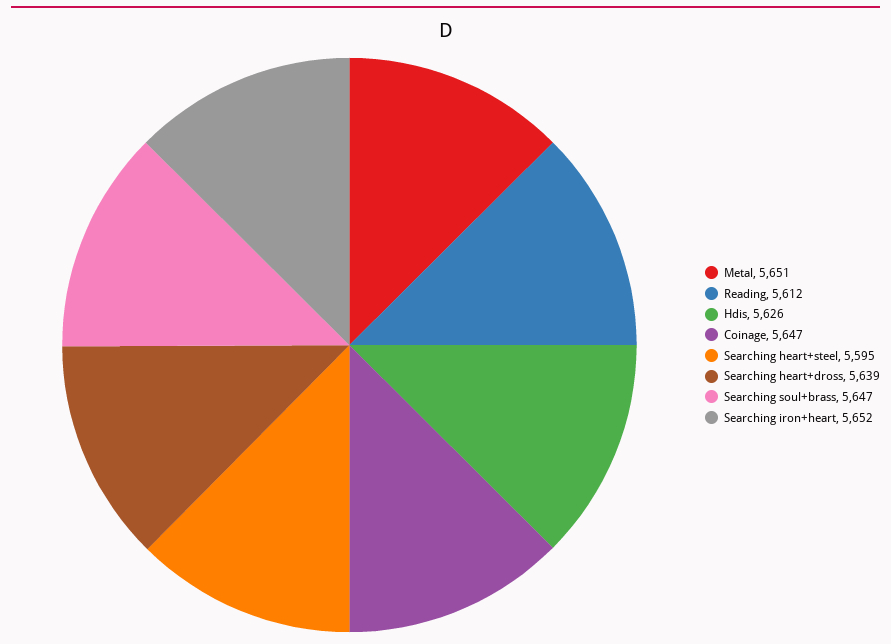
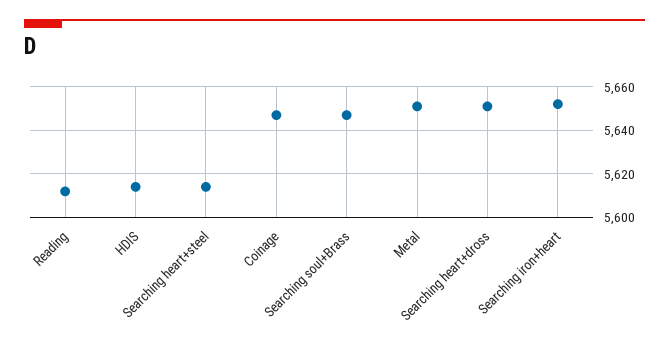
  {
    "Metal": 5651,
    "Reading": 5612,
-   "Hdis": 5626,
+   "Hdis": 5615,
    "Coinage": 5647,
-   "Searching heart+steel": 5595,
+   "Searching heart+steel": 5615,
-   "Searching heart+dross": 5639,
+   "Searching heart+dross": 5650,
    "Searching soul+brass": 5647,
    "Searching iron+heart": 5652
  }

